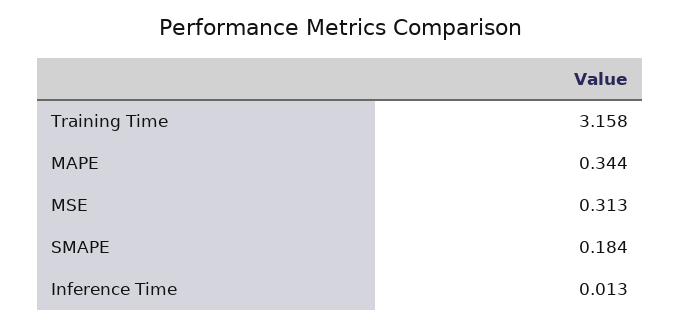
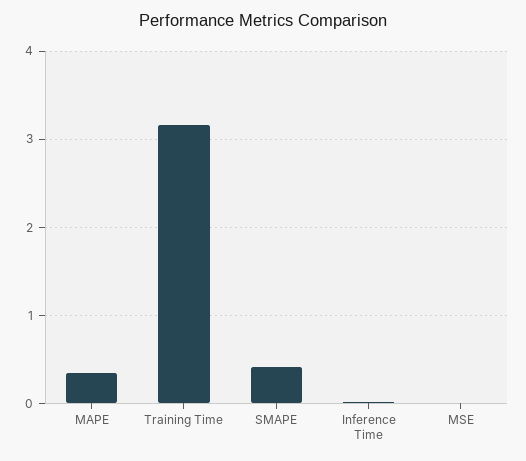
  {
    "Training Time": 3.158,
    "MAPE": 0.344,
-   "MSE": 0.313,
+   "MSE": 0,
-   "SMAPE": 0.184,
+   "SMAPE": 0.4,
    "Inference Time": 0.013
  }

